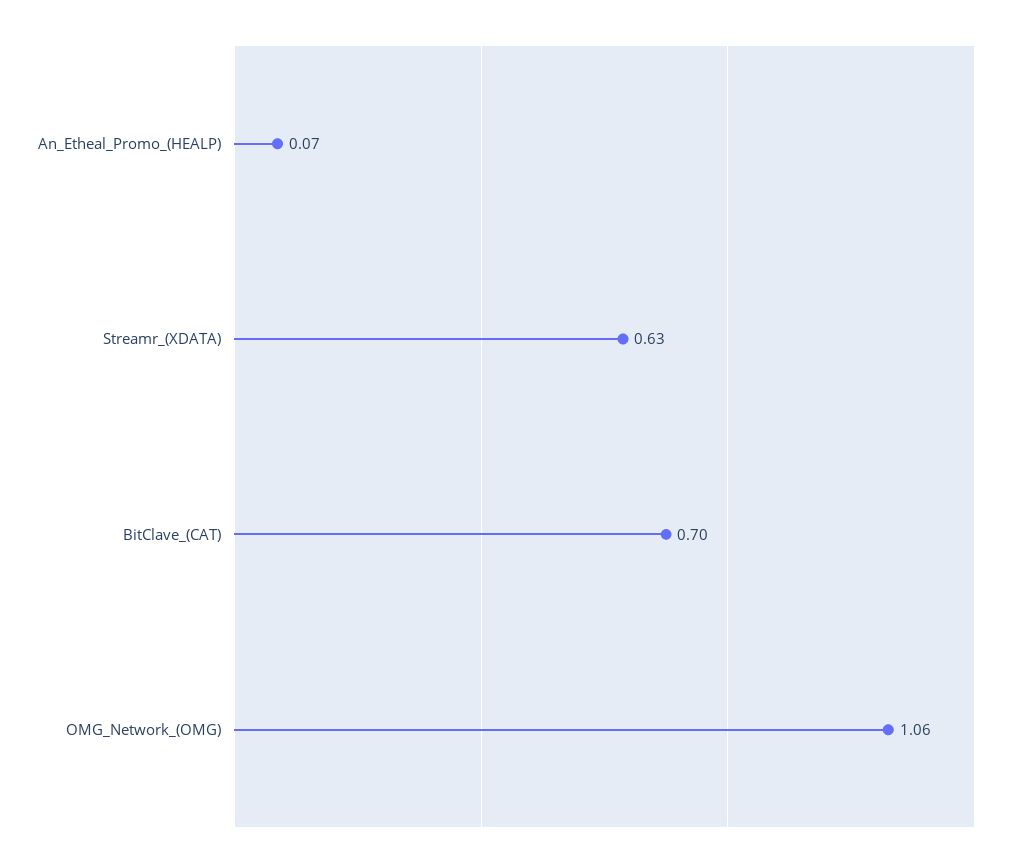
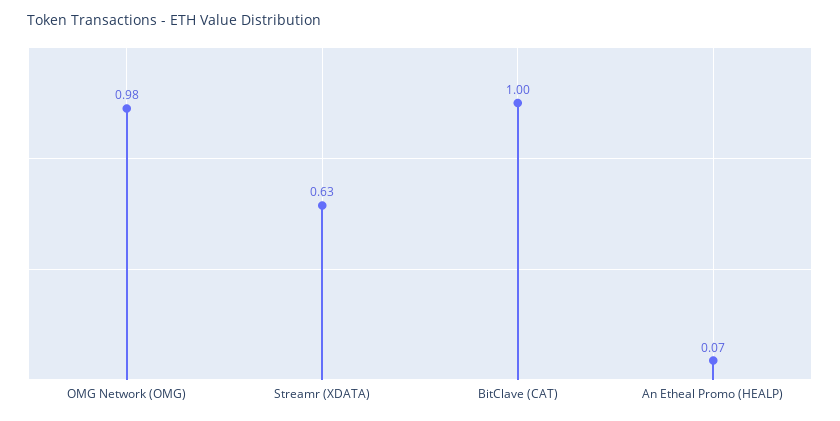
  {
    "An_Etheal_Promo_(HEALP)": 0.07,
    "Streamr_(XDATA)": 0.63,
-   "BitClave_(CAT)": 0.7,
+   "BitClave_(CAT)": 1,
-   "OMG_Network_(OMG)": 1.06
+   "OMG_Network_(OMG)": 0.98
  }

